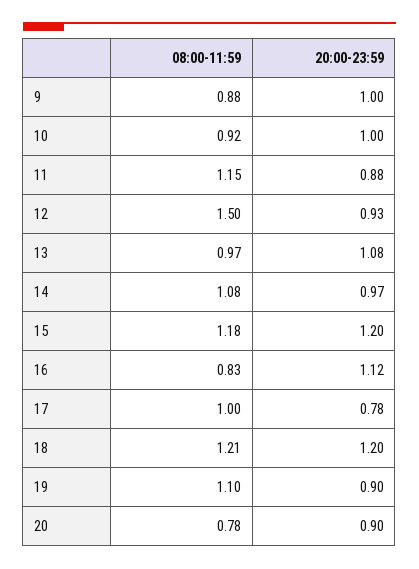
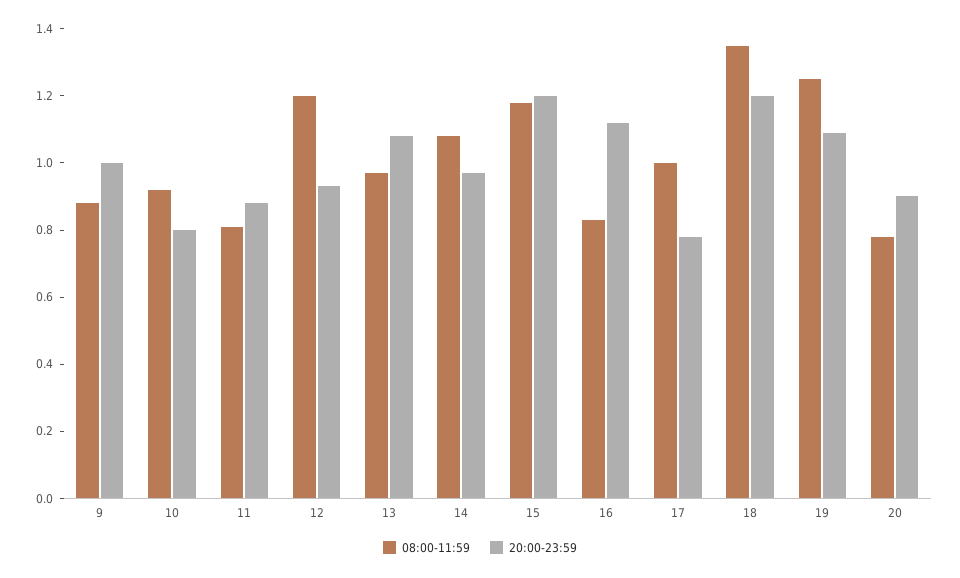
  {
    "08:00-11:59": {
      "9": 0.88,
      "10": 0.92,
-     "11": 1.15,
+     "11": 0.8,
-     "12": 1.5,
+     "12": 1.2,
      "13": 0.97,
      "14": 1.08,
      "15": 1.18,
      "16": 0.83,
      "17": 1,
-     "18": 1.21,
+     "18": 1.35,
-     "19": 1.1,
+     "19": 1.25,
      "20": 0.78
    },
    "20:00-23:59": {
      "9": 1,
-     "10": 1,
+     "10": 0.8,
      "11": 0.88,
      "12": 0.93,
      "13": 1.08,
      "14": 0.97,
      "15": 1.2,
      "16": 1.12,
      "17": 0.78,
      "18": 1.2,
-     "19": 0.9,
+     "19": 1.1,
      "20": 0.9
    }
  }

